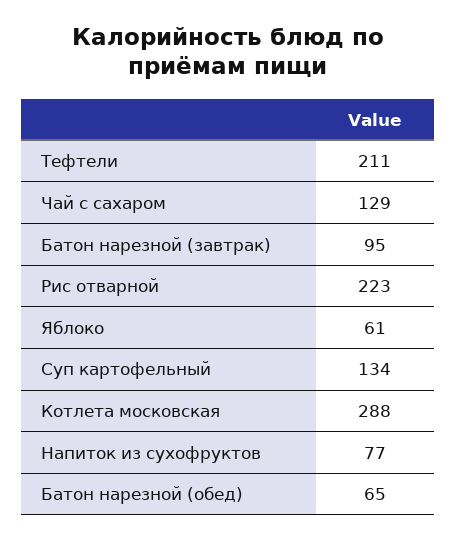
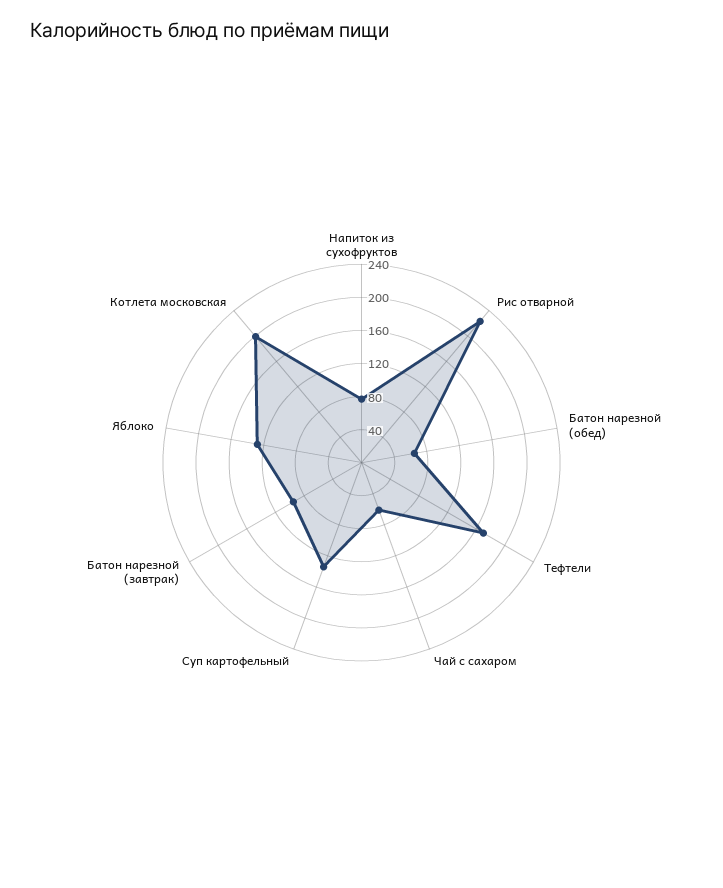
  {
-   "Тефтели": 211,
+   "Тефтели": 170,
-   "Чай с сахаром": 129,
+   "Чай с сахаром": 60,
    "Батон нарезной (завтрак)": 95,
    "Рис отварной": 223,
-   "Яблоко": 61,
+   "Яблоко": 130,
    "Суп картофельный": 134,
-   "Котлета московская": 288,
+   "Котлета московская": 200,
    "Напиток из сухофруктов": 77,
    "Батон нарезной (обед)": 65
  }

